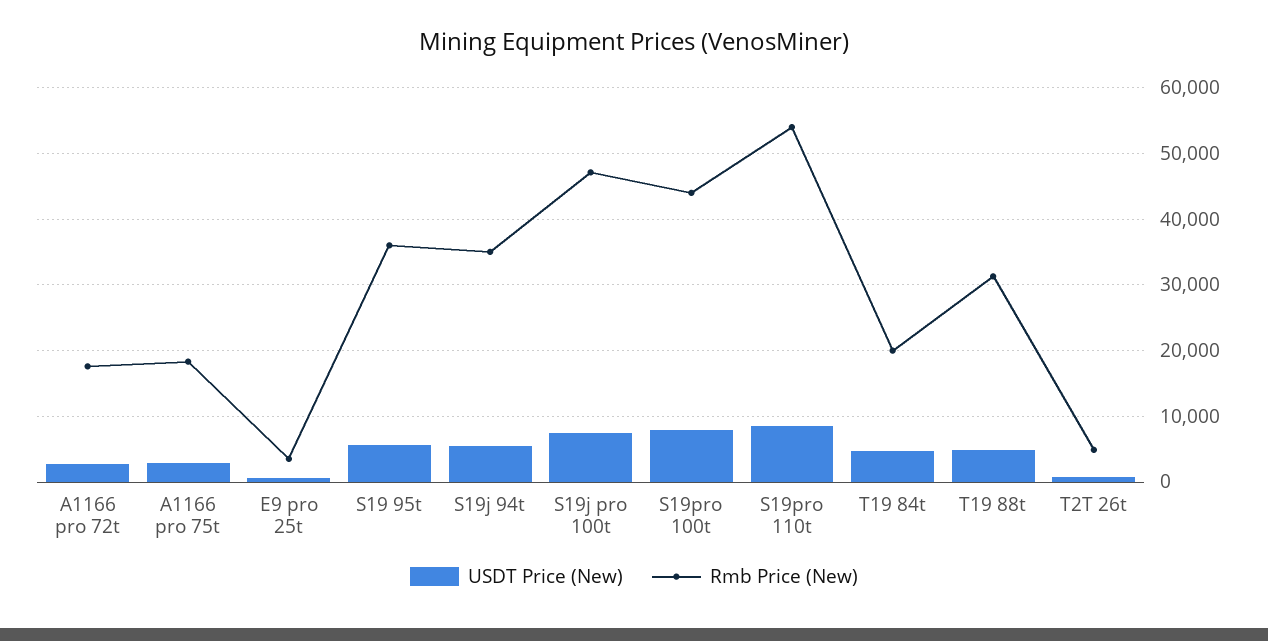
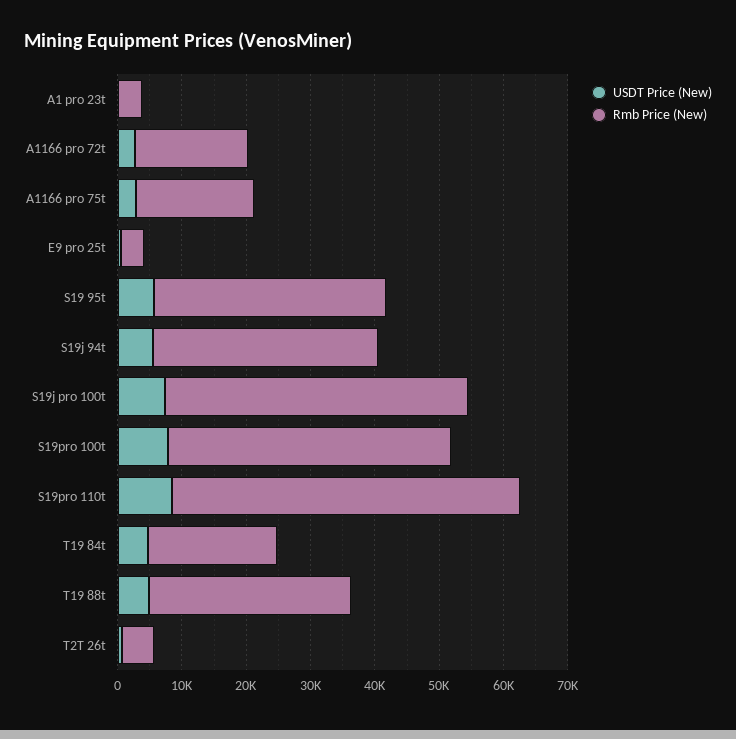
  {
    "USDT Price (New)": {
      "A1166 pro 72t": 3000,
      "A1166 pro 75t": 3000,
      "E9 pro 25t": 1000,
      "S19 95t": 6000,
      "S19j 94t": 5000,
      "S19j pro 100t": 7000,
      "S19pro 100t": 8000,
      "S19pro 110t": 8000,
      "T19 84t": 5000,
      "T19 88t": 5000,
-     "T2T 26t": 1000
+     "T2T 26t": 1000,
+     "A1 pro 23t": 0
    },
    "Rmb Price (New)": {
      "A1166 pro 72t": 18000,
      "A1166 pro 75t": 18000,
      "E9 pro 25t": 4000,
      "S19 95t": 36000,
      "S19j 94t": 35000,
      "S19j pro 100t": 47000,
      "S19pro 100t": 44000,
      "S19pro 110t": 54000,
      "T19 84t": 20000,
      "T19 88t": 31000,
-     "T2T 26t": 5000
+     "T2T 26t": 5000,
+     "A1 pro 23t": 4000
    }
  }

